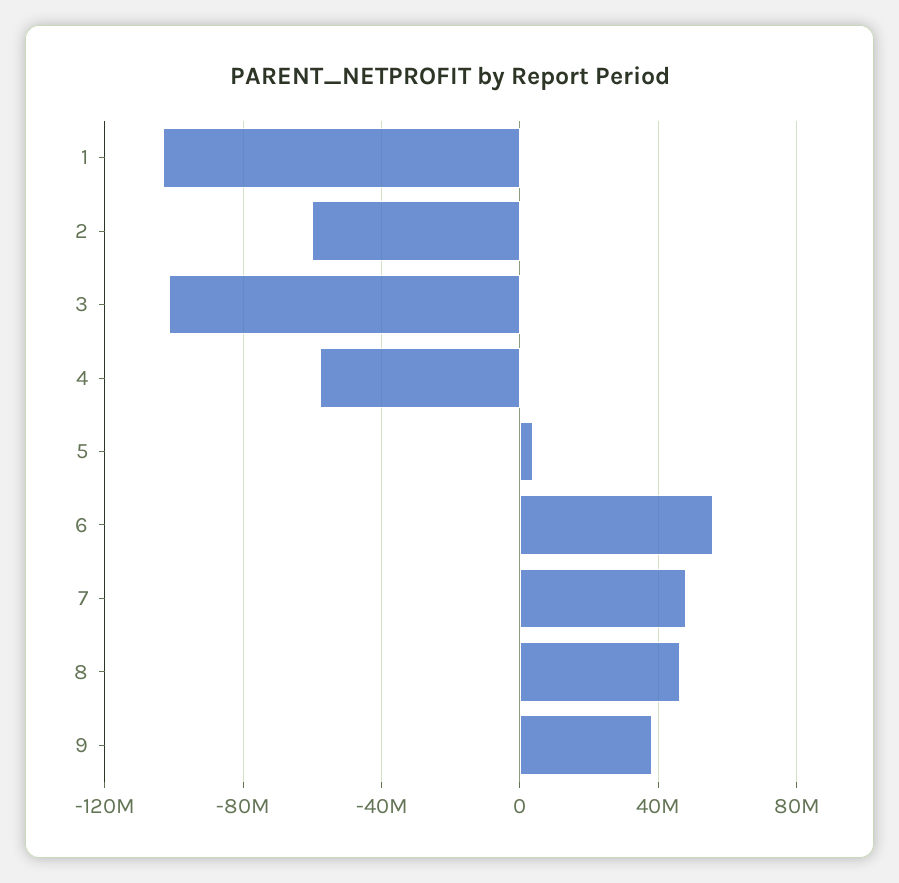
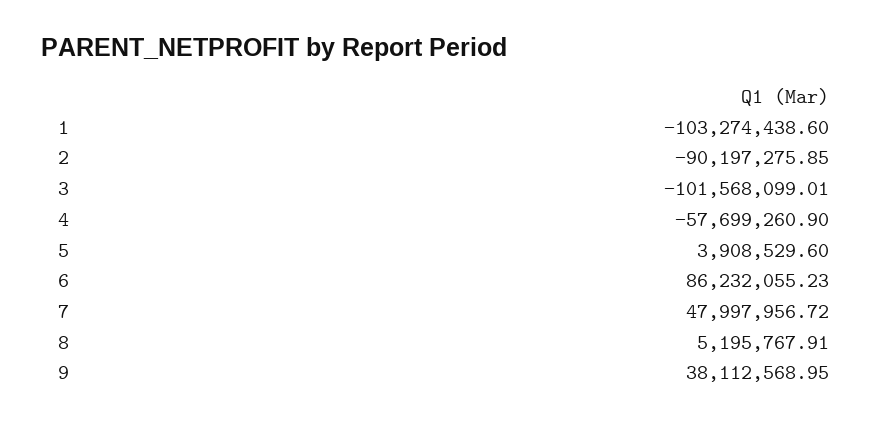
  {
    "1": -103274438.6,
-   "2": -60000000,
+   "2": -90197275.85,
    "3": -101568099.01,
    "4": -57699260.9,
    "5": 3908529.6,
-   "6": 55000000,
+   "6": 86232055.23,
    "7": 47997956.72,
-   "8": 45000000,
+   "8": 5195767.91,
    "9": 38112568.95
  }

